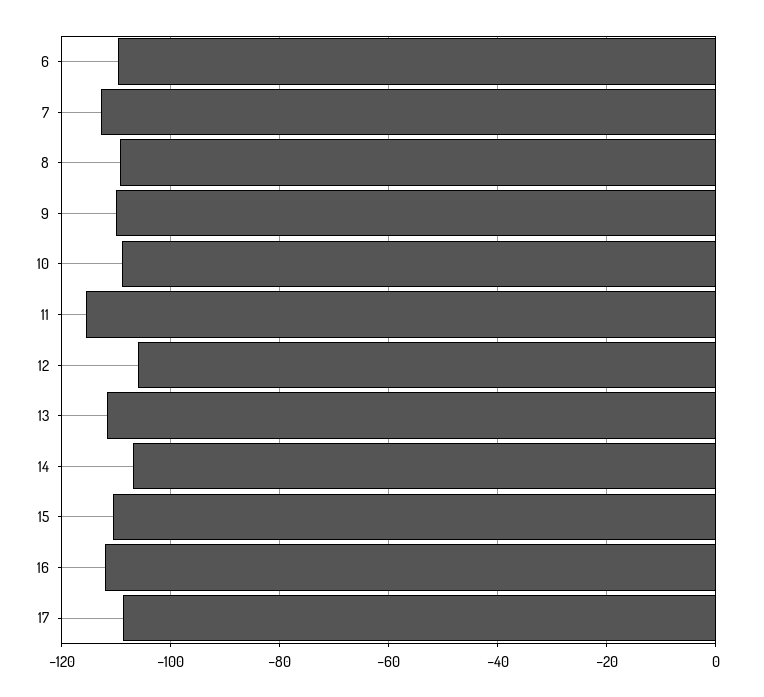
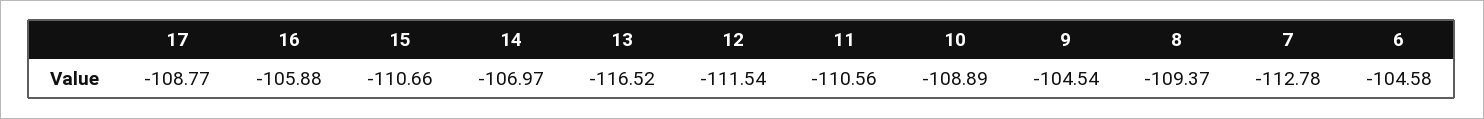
  {
-   "6": -110,
+   "6": -104.58,
    "7": -112.78,
    "8": -109.37,
-   "9": -110,
+   "9": -104.54,
    "10": -108.89,
-   "11": -116,
+   "11": -110.56,
-   "12": -106,
+   "12": -111.54,
-   "13": -112,
+   "13": -116.52,
    "14": -106.97,
    "15": -110.66,
-   "16": -112,
+   "16": -105.88,
    "17": -108.77
  }

